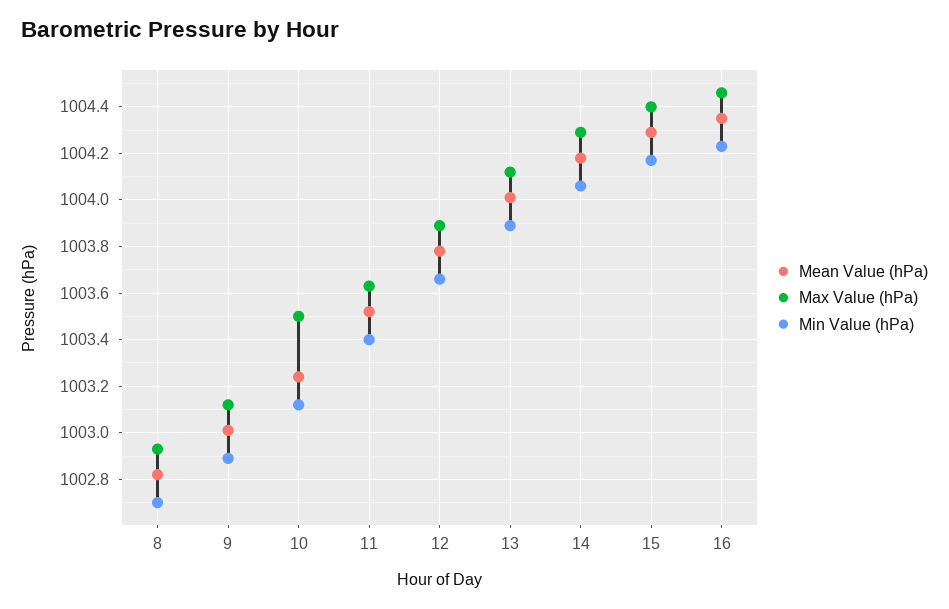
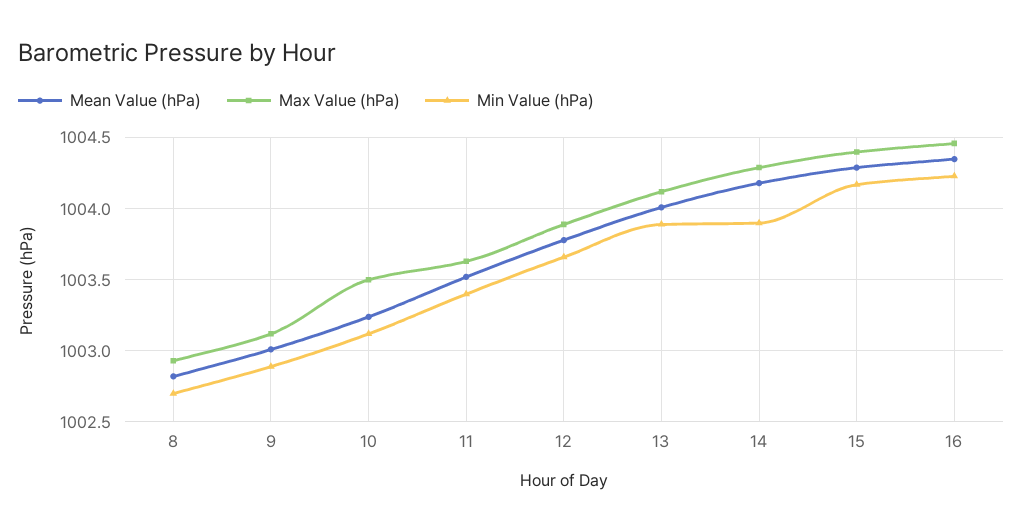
  {
    "Mean Value (hPa)": {
      "8": 1002.8,
      "9": 1003,
      "10": 1003.25,
      "11": 1003.5,
      "12": 1003.8,
      "13": 1004,
      "14": 1004.2,
      "15": 1004.3,
      "16": 1004.35
    },
    "Max Value (hPa)": {
      "8": 1002.95,
      "9": 1003.1,
      "10": 1003.5,
      "11": 1003.65,
      "12": 1003.9,
      "13": 1004.1,
      "14": 1004.3,
      "15": 1004.4,
      "16": 1004.45
    },
    "Min Value (hPa)": {
      "8": 1002.7,
      "9": 1002.9,
      "10": 1003.1,
      "11": 1003.4,
      "12": 1003.65,
      "13": 1003.9,
-     "14": 1004.05,
+     "14": 1003.9,
      "15": 1004.15,
      "16": 1004.25
    }
  }

